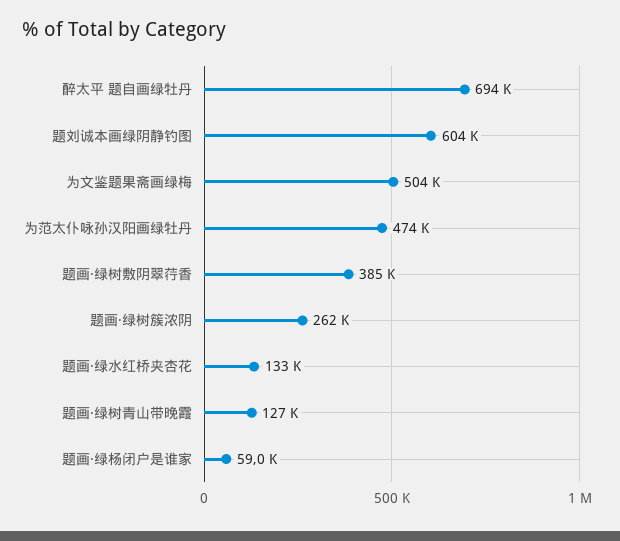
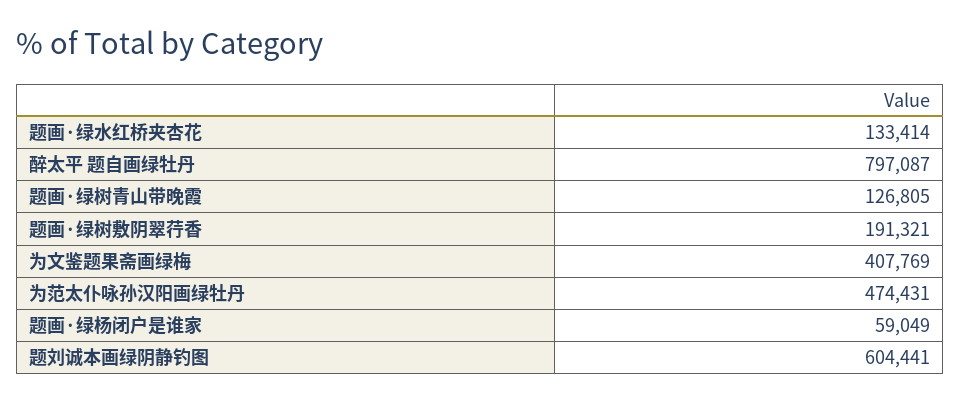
  {
-   "醉太平 题自画绿牡丹": 694000,
+   "醉太平 题自画绿牡丹": 797087,
    "题刘诚本画绿阴静钓图": 604441,
-   "为文鉴题果斋画绿梅": 504000,
+   "为文鉴题果斋画绿梅": 407769,
    "为范太仆咏孙汉阳画绿牡丹": 474431,
-   "题画·绿树敷阴翠荇香": 385000,
+   "题画·绿树敷阴翠荇香": 191321,
-   "题画·绿树簇浓阴": 262000,
    "题画·绿水红桥夹杏花": 133414,
    "题画·绿树青山带晚霞": 126805,
    "题画·绿杨闭户是谁家": 59049
  }

